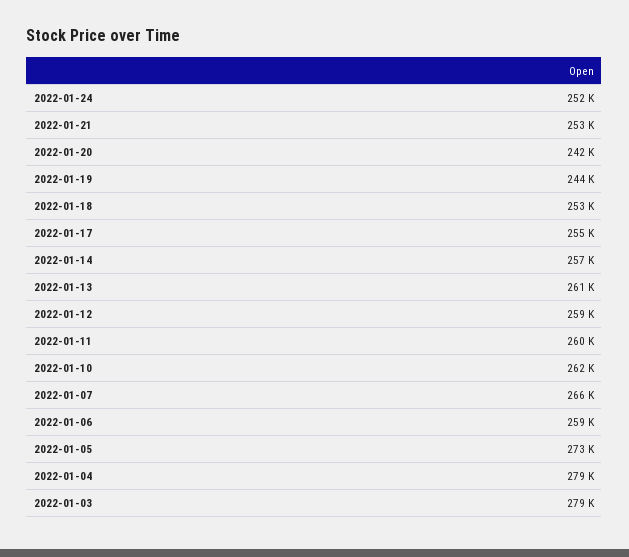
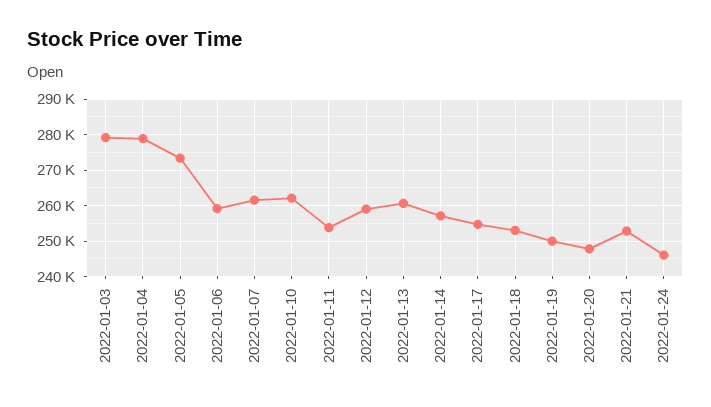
  {
-   "2022-01-24": 252000,
+   "2022-01-24": 246000,
    "2022-01-21": 253000,
-   "2022-01-20": 242000,
+   "2022-01-20": 248000,
-   "2022-01-19": 244000,
+   "2022-01-19": 250000,
    "2022-01-18": 253000,
    "2022-01-17": 255000,
    "2022-01-14": 257000,
    "2022-01-13": 261000,
    "2022-01-12": 259000,
-   "2022-01-11": 260000,
+   "2022-01-11": 254000,
    "2022-01-10": 262000,
-   "2022-01-07": 266000,
+   "2022-01-07": 262000,
    "2022-01-06": 259000,
    "2022-01-05": 273000,
    "2022-01-04": 279000,
    "2022-01-03": 279000
  }

